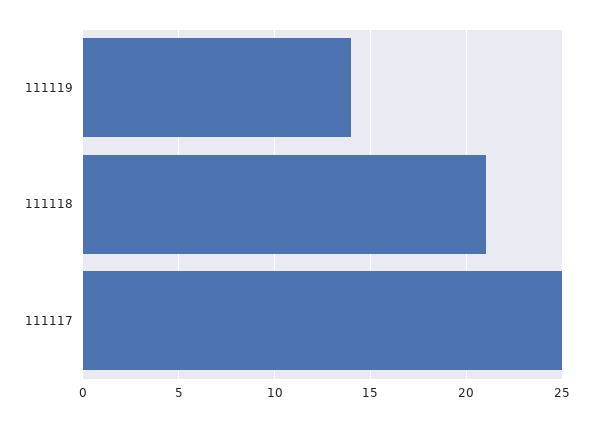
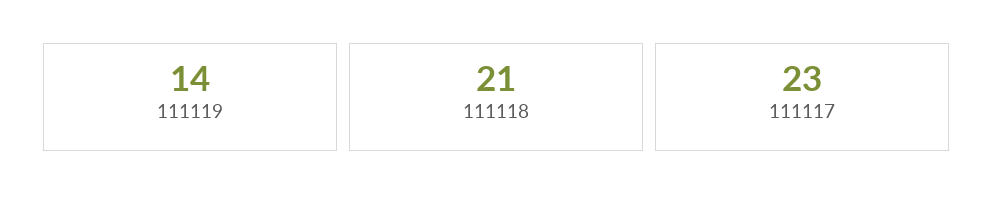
  {
    "111119": 14,
    "111118": 21,
-   "111117": 25
+   "111117": 23
  }

